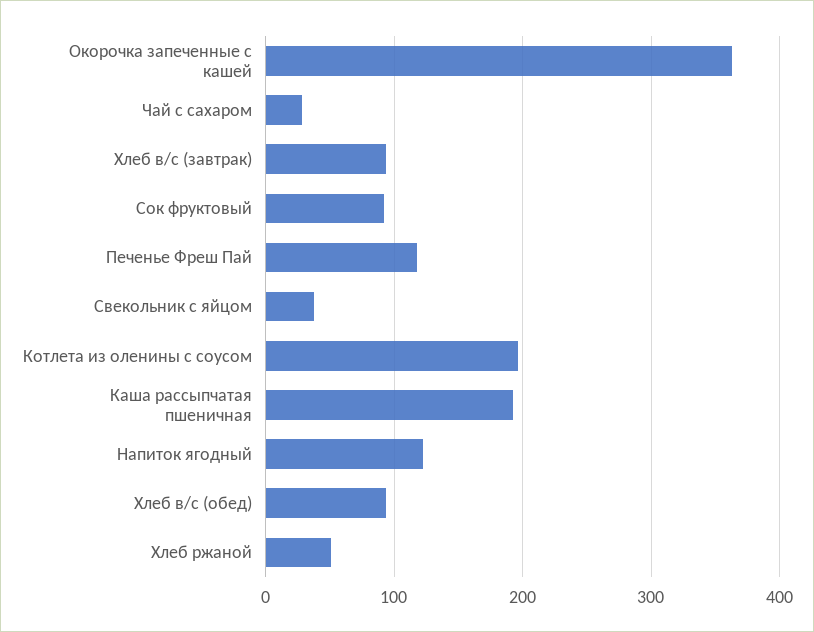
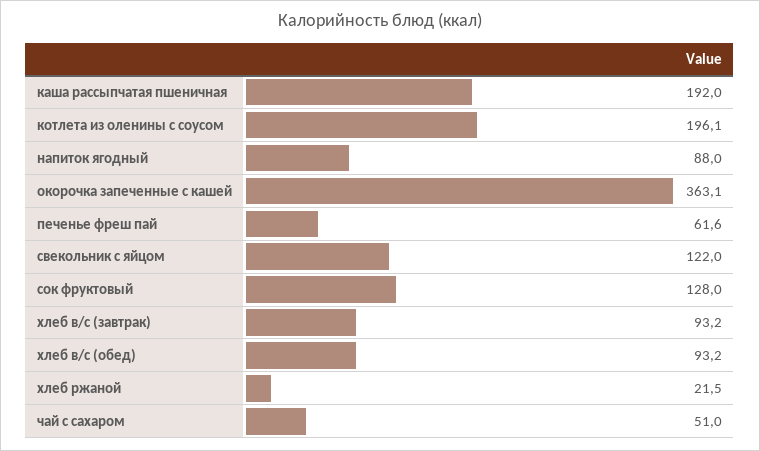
  {
    "Окорочка запеченные с кашей": 363.1,
-   "Чай с сахаром": 30,
+   "Чай с сахаром": 51,
    "Хлеб в/с (завтрак)": 93.2,
-   "Сок фруктовый": 90,
+   "Сок фруктовый": 128,
-   "Печенье Фреш Пай": 120,
+   "Печенье Фреш Пай": 61.6,
-   "Свекольник с яйцом": 40,
+   "Свекольник с яйцом": 122,
    "Котлета из оленины с соусом": 196.1,
    "Каша рассыпчатая пшеничная": 192,
-   "Напиток ягодный": 120,
+   "Напиток ягодный": 88,
    "Хлеб в/с (обед)": 93.2,
-   "Хлеб ржаной": 50
+   "Хлеб ржаной": 21.5
  }

